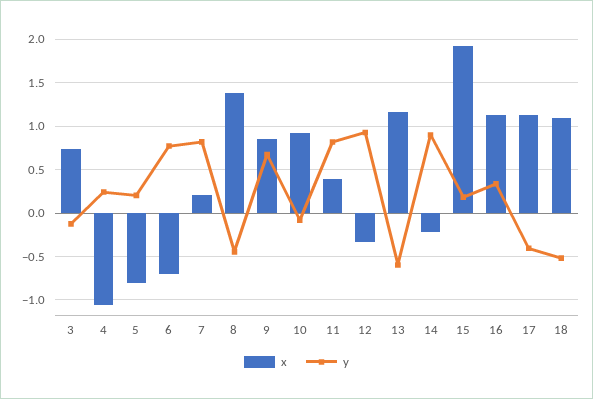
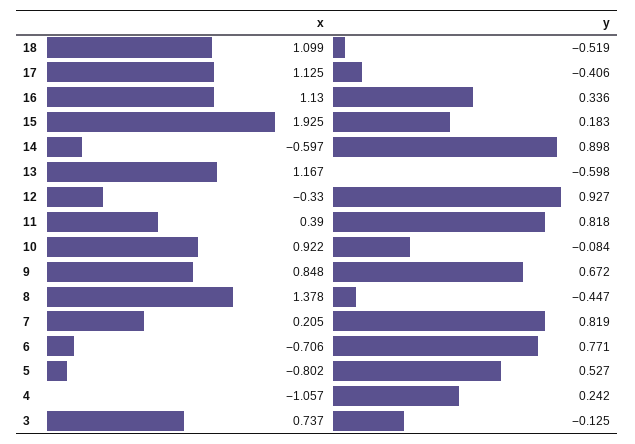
  {
    "x": {
      "3": 0.737,
      "4": -1.057,
      "5": -0.802,
      "6": -0.706,
      "7": 0.205,
      "8": 1.378,
      "9": 0.848,
      "10": 0.922,
      "11": 0.39,
      "12": -0.33,
      "13": 1.167,
-     "14": -0.2,
+     "14": -0.597,
      "15": 1.925,
      "16": 1.13,
      "17": 1.125,
      "18": 1.099
    },
    "y": {
      "3": -0.125,
      "4": 0.242,
-     "5": 0.2,
+     "5": 0.527,
      "6": 0.771,
      "7": 0.819,
      "8": -0.447,
      "9": 0.672,
      "10": -0.084,
      "11": 0.818,
      "12": 0.927,
      "13": -0.598,
      "14": 0.898,
      "15": 0.183,
      "16": 0.336,
      "17": -0.406,
      "18": -0.519
    }
  }

